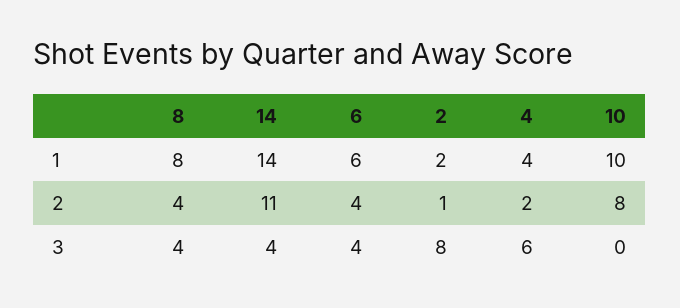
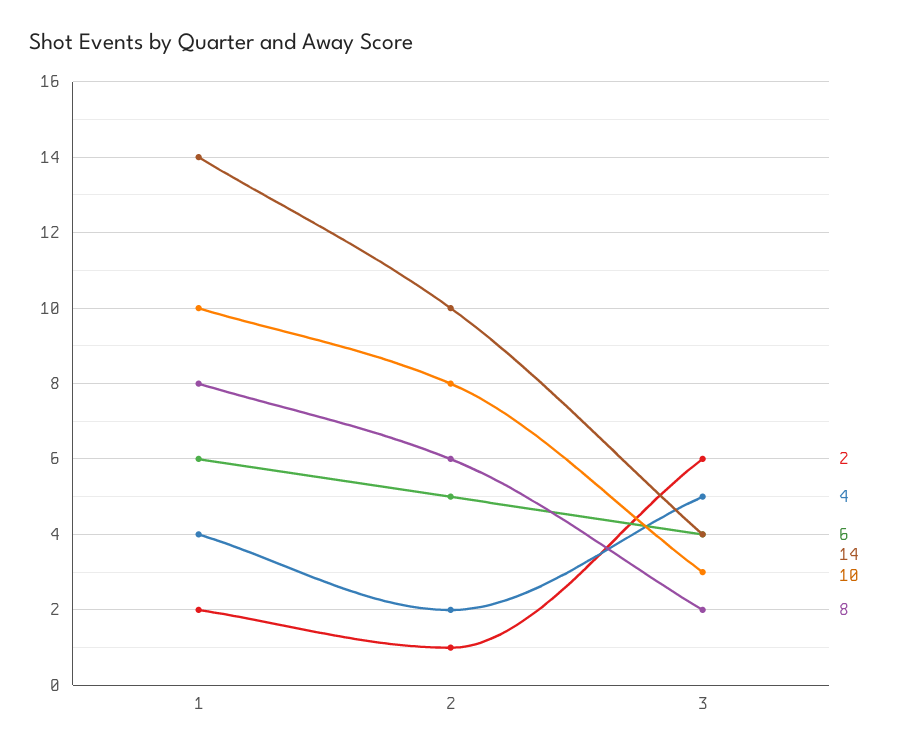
  {
    "8": {
      "1": 8,
-     "2": 4,
+     "2": 6,
-     "3": 4
+     "3": 2
    },
    "14": {
      "1": 14,
-     "2": 11,
+     "2": 10,
      "3": 4
    },
    "6": {
      "1": 6,
-     "2": 4,
+     "2": 5,
      "3": 4
    },
    "2": {
      "1": 2,
      "2": 1,
-     "3": 8
+     "3": 6
    },
    "4": {
      "1": 4,
      "2": 2,
-     "3": 6
+     "3": 5
    },
    "10": {
      "1": 10,
      "2": 8,
-     "3": 0
+     "3": 3
    }
  }

